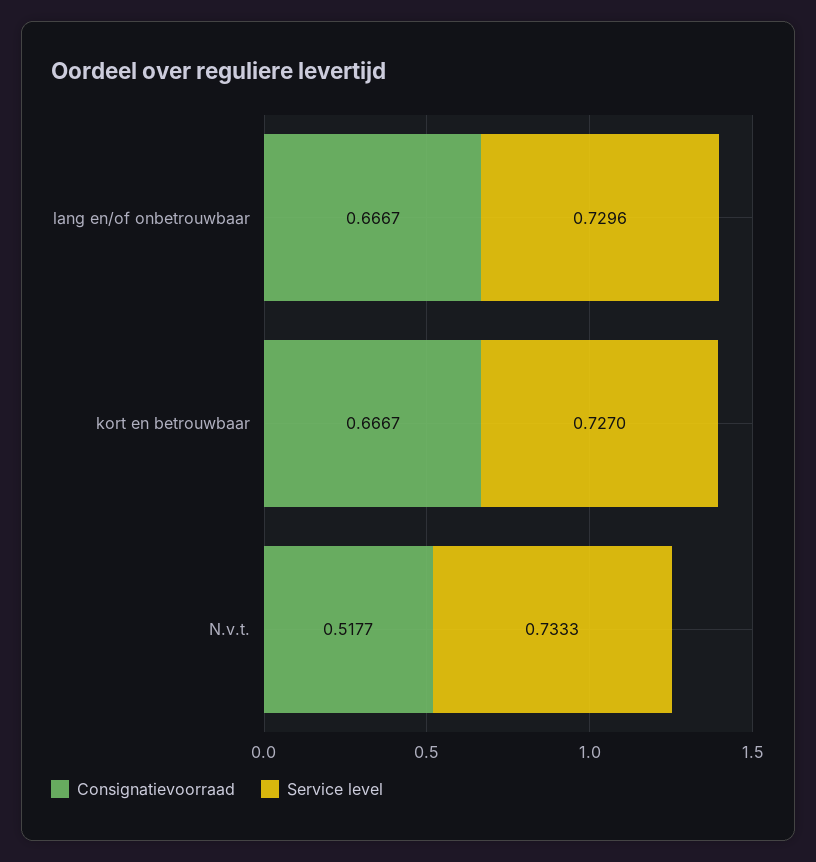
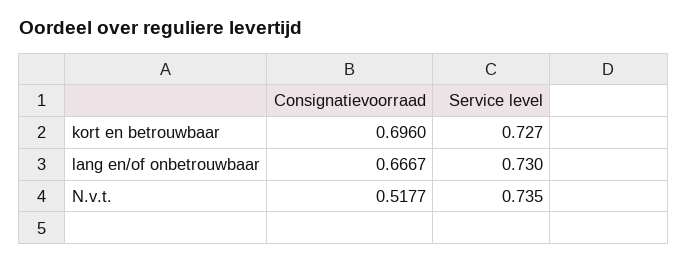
  {
    "Consignatievoorraad": {
      "lang en/of onbetrouwbaar": 0.6667,
-     "kort en betrouwbaar": 0.6667,
+     "kort en betrouwbaar": 0.696,
      "N.v.t.": 0.5177
    },
    "Service level": {
-     "lang en/of onbetrouwbaar": 0.7296,
+     "lang en/of onbetrouwbaar": 0.73,
      "kort en betrouwbaar": 0.727,
-     "N.v.t.": 0.7333
+     "N.v.t.": 0.735
    }
  }

